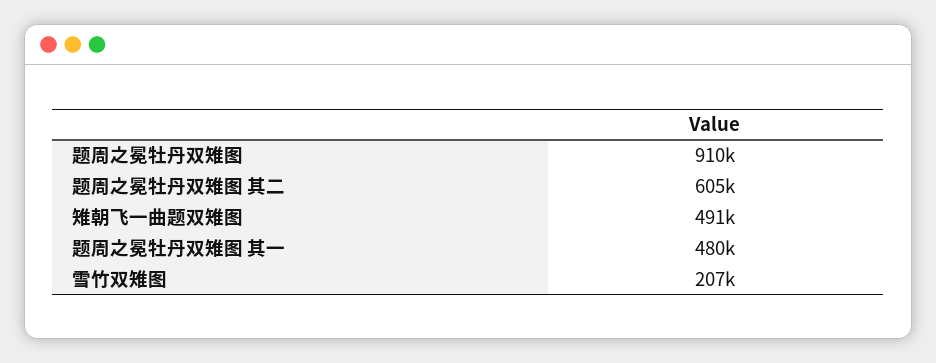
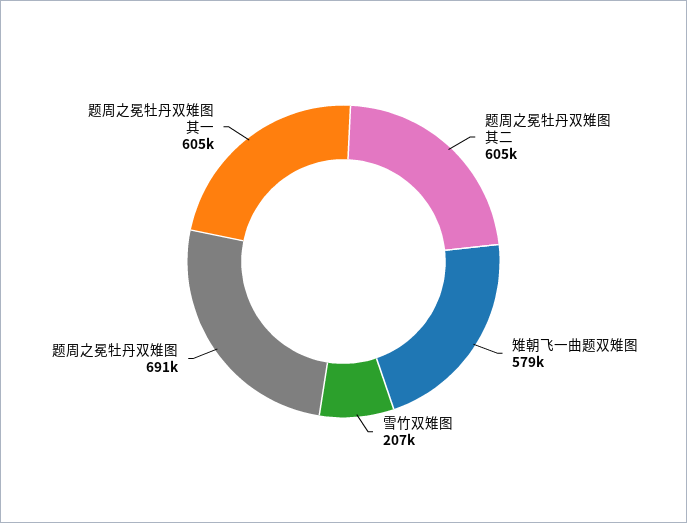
  {
-   "题周之冕牡丹双雉图": 910000,
+   "题周之冕牡丹双雉图": 691000,
    "题周之冕牡丹双雉图 其二": 605000,
-   "雉朝飞一曲题双雉图": 491000,
+   "雉朝飞一曲题双雉图": 579000,
-   "题周之冕牡丹双雉图 其一": 480000,
+   "题周之冕牡丹双雉图 其一": 605000,
    "雪竹双雉图": 207000
  }

